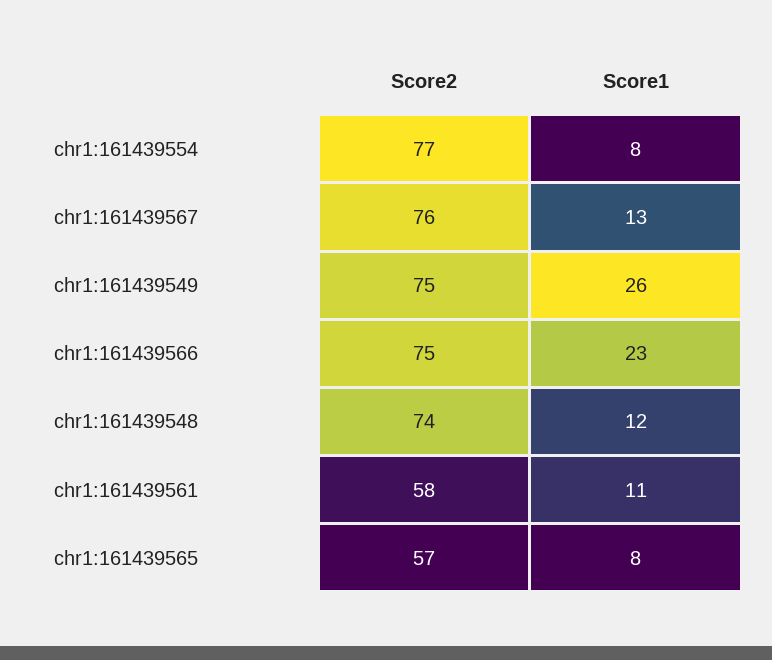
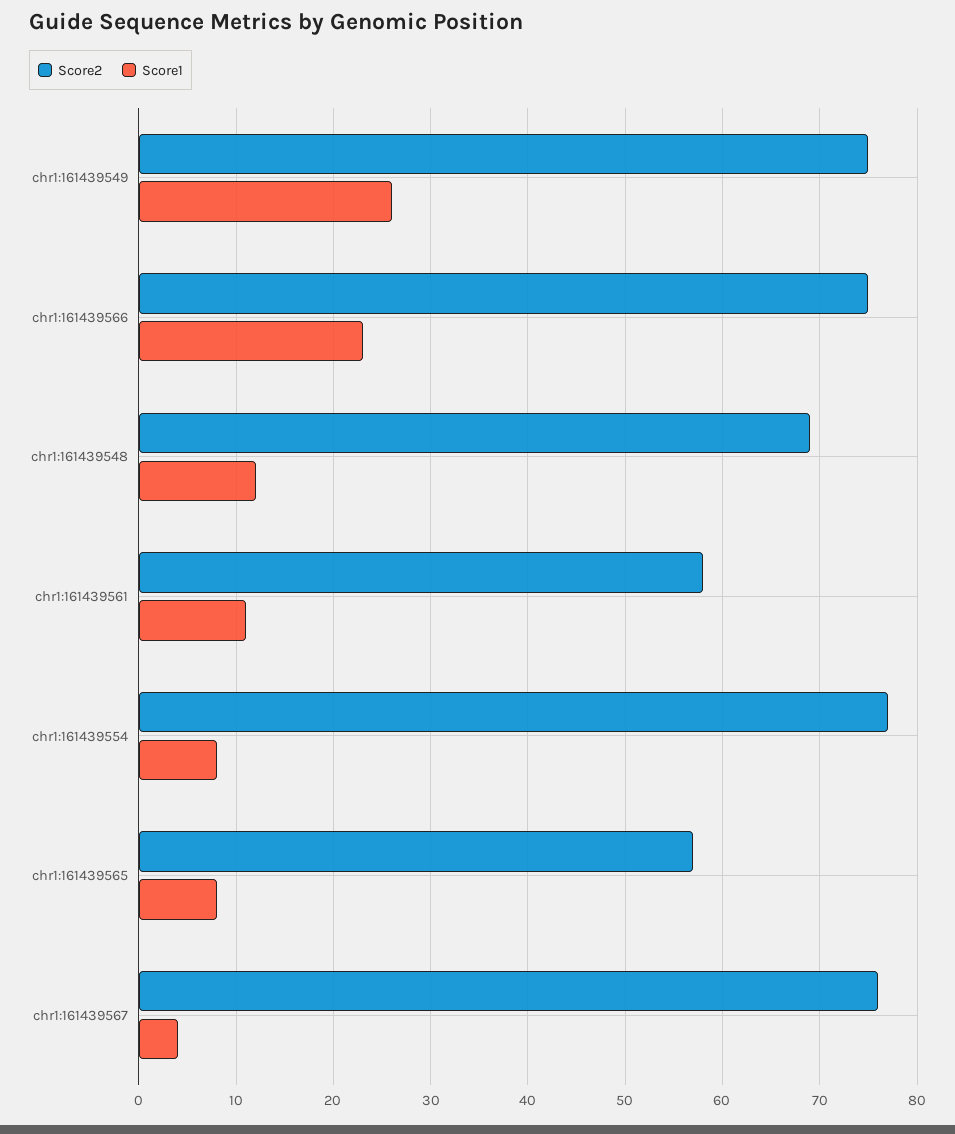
  {
    "Score2": {
      "chr1:161439554": 77,
      "chr1:161439567": 76,
      "chr1:161439549": 75,
      "chr1:161439566": 75,
-     "chr1:161439548": 74,
+     "chr1:161439548": 69,
      "chr1:161439561": 58,
      "chr1:161439565": 57
    },
    "Score1": {
      "chr1:161439554": 8,
-     "chr1:161439567": 13,
+     "chr1:161439567": 4,
      "chr1:161439549": 26,
      "chr1:161439566": 23,
      "chr1:161439548": 12,
      "chr1:161439561": 11,
      "chr1:161439565": 8
    }
  }

